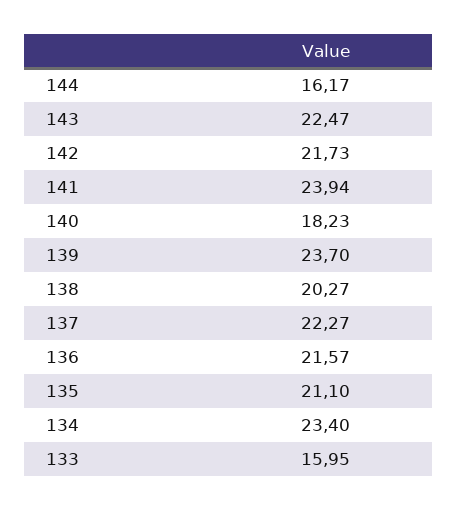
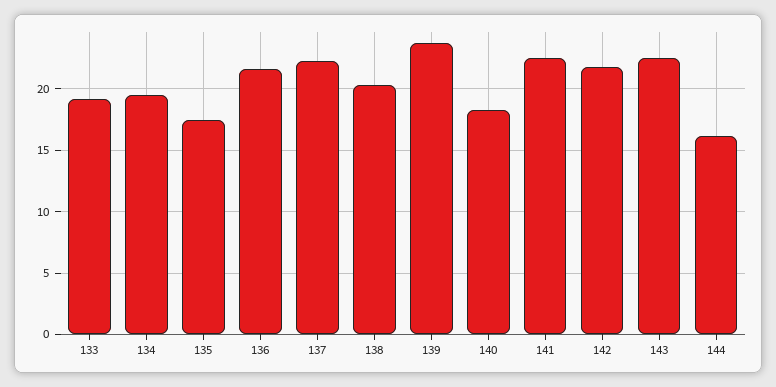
  {
    "144": 16.17,
    "143": 22.47,
    "142": 21.73,
-   "141": 23.94,
+   "141": 22.5,
    "140": 18.23,
    "139": 23.7,
    "138": 20.27,
    "137": 22.27,
    "136": 21.57,
-   "135": 21.1,
+   "135": 17.5,
-   "134": 23.4,
+   "134": 19.5,
-   "133": 15.95
+   "133": 19
  }

